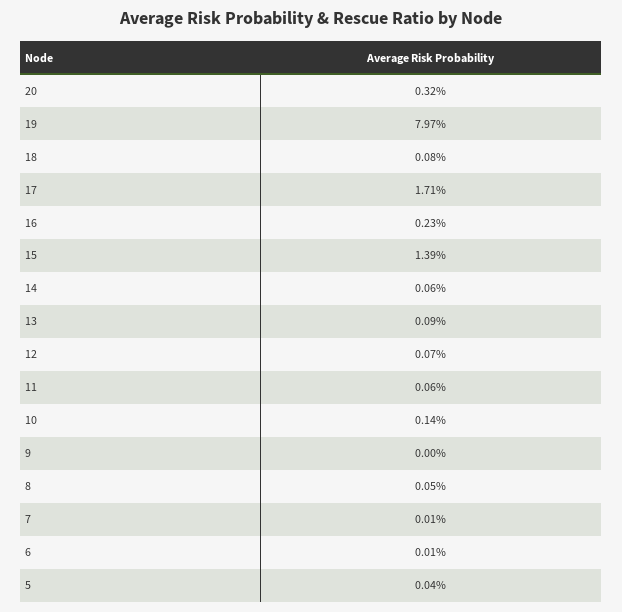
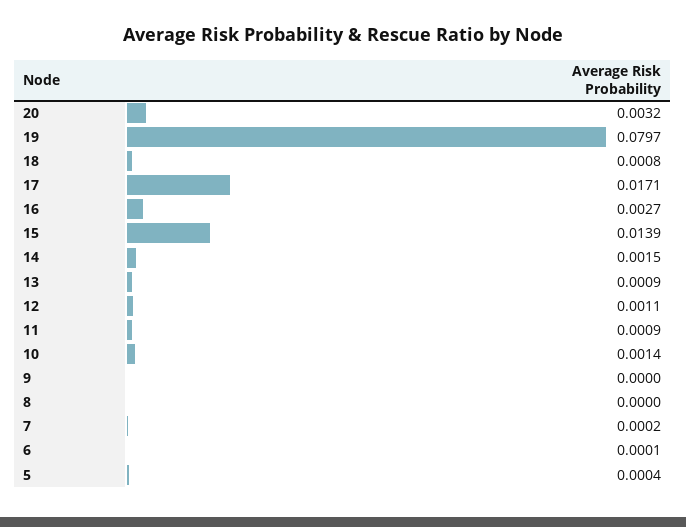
  {
    "20": 0.0032,
    "19": 0.0797,
    "18": 0.0008,
    "17": 0.0171,
-   "16": 0.0023,
+   "16": 0.0027,
    "15": 0.0139,
-   "14": 0.0006,
+   "14": 0.0015,
    "13": 0.0009,
-   "12": 0.0007,
+   "12": 0.0011,
-   "11": 0.0006,
+   "11": 0.0009,
    "10": 0.0014,
    "9": 0,
-   "8": 0.0005,
+   "8": 0,
-   "7": 0.0001,
+   "7": 0.0002,
    "6": 0.0001,
    "5": 0.0004
  }

